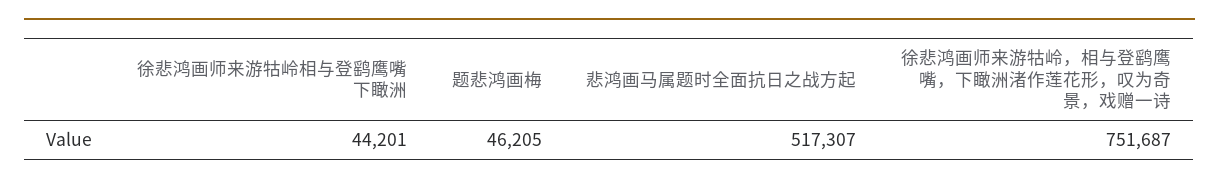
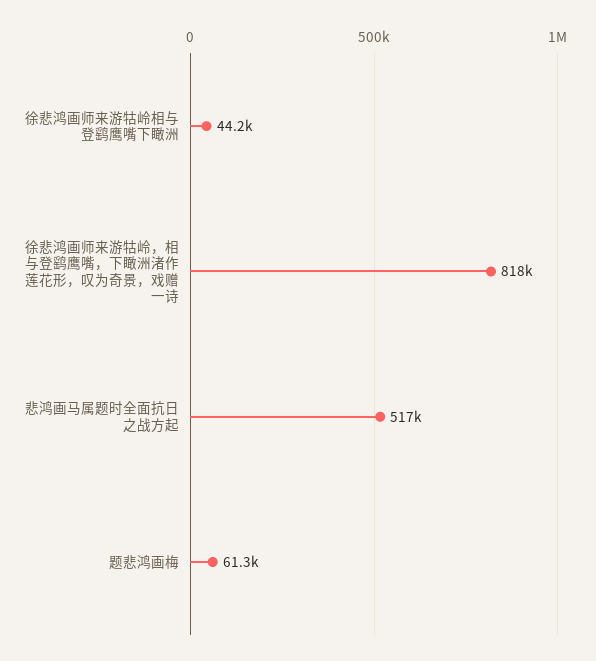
  {
    "徐悲鸿画师来游牯岭相与登鹞鹰嘴下瞰洲": 44201,
-   "题悲鸿画梅": 46205,
+   "题悲鸿画梅": 61300,
    "悲鸿画马属题时全面抗日之战方起": 517307,
-   "徐悲鸿画师来游牯岭，相与登鹞鹰嘴，下瞰洲渚作莲花形，叹为奇景，戏赠一诗": 751687
+   "徐悲鸿画师来游牯岭，相与登鹞鹰嘴，下瞰洲渚作莲花形，叹为奇景，戏赠一诗": 818000
  }

